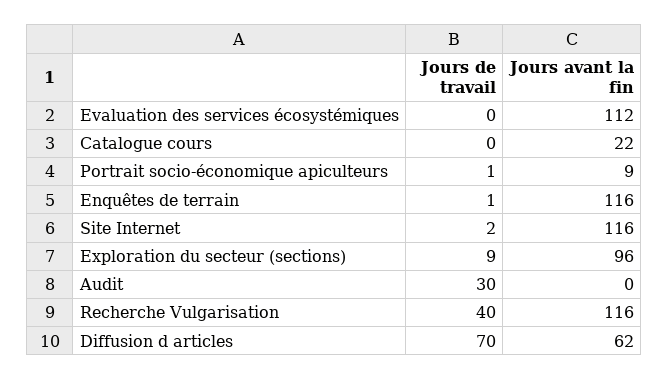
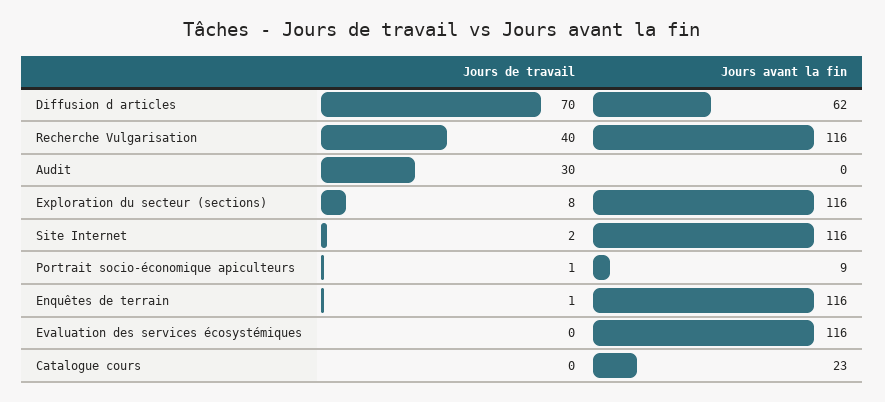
  {
    "Jours de travail": {
      "Evaluation des services écosystémiques": 0,
      "Catalogue cours": 0,
      "Portrait socio-économique apiculteurs": 1,
      "Enquêtes de terrain": 1,
      "Site Internet": 2,
-     "Exploration du secteur (sections)": 9,
+     "Exploration du secteur (sections)": 8,
      "Audit": 30,
      "Recherche Vulgarisation": 40,
      "Diffusion d articles": 70
    },
    "Jours avant la fin": {
-     "Evaluation des services écosystémiques": 112,
+     "Evaluation des services écosystémiques": 116,
-     "Catalogue cours": 22,
+     "Catalogue cours": 23,
      "Portrait socio-économique apiculteurs": 9,
      "Enquêtes de terrain": 116,
      "Site Internet": 116,
-     "Exploration du secteur (sections)": 96,
+     "Exploration du secteur (sections)": 116,
      "Audit": 0,
      "Recherche Vulgarisation": 116,
      "Diffusion d articles": 62
    }
  }

